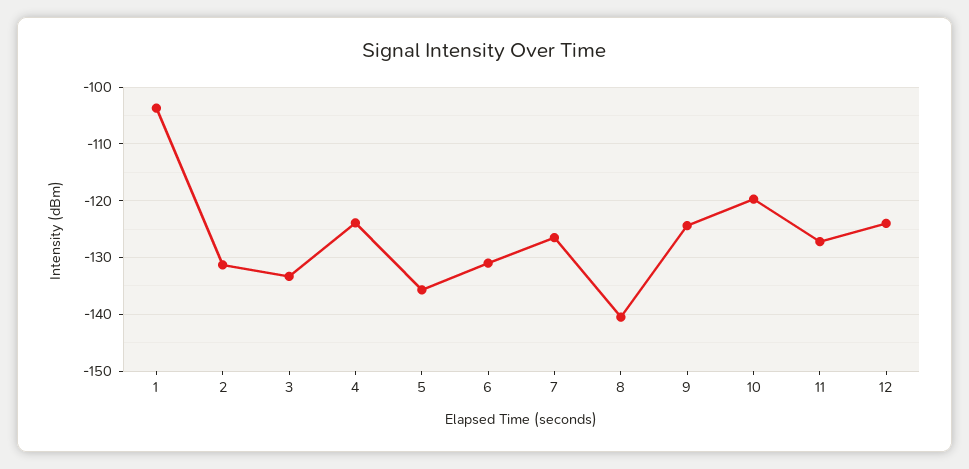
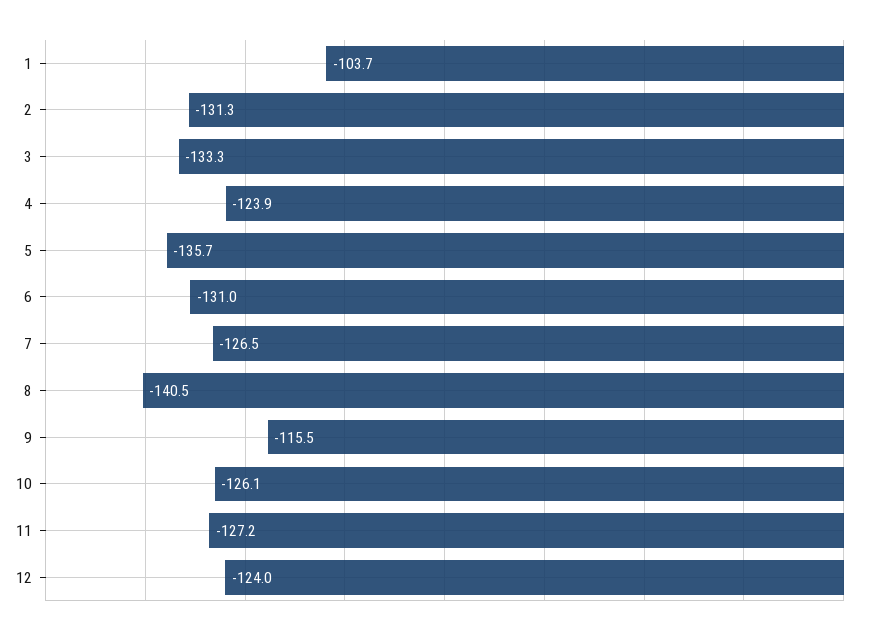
  {
    "1": -103.7,
    "2": -131.3,
    "3": -133.3,
    "4": -123.9,
    "5": -135.7,
    "6": -131,
    "7": -126.5,
    "8": -140.5,
-   "9": -124,
+   "9": -115.5,
-   "10": -120,
+   "10": -126.1,
    "11": -127.2,
    "12": -124
  }

